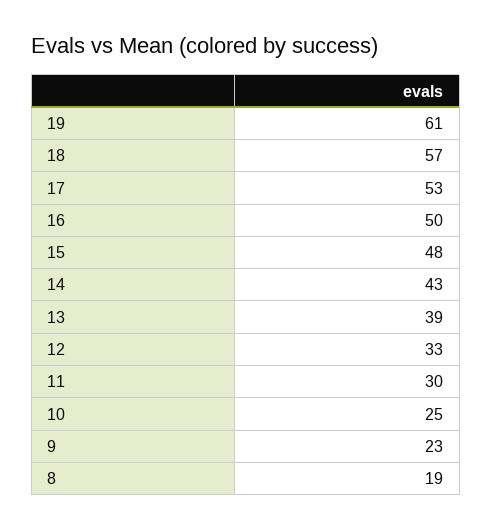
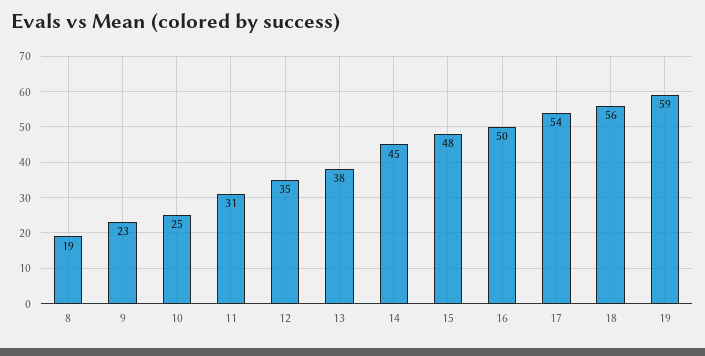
  {
-   "19": 61,
+   "19": 59,
-   "18": 57,
+   "18": 56,
-   "17": 53,
+   "17": 54,
    "16": 50,
    "15": 48,
-   "14": 43,
+   "14": 45,
-   "13": 39,
+   "13": 38,
-   "12": 33,
+   "12": 35,
-   "11": 30,
+   "11": 31,
    "10": 25,
    "9": 23,
    "8": 19
  }

